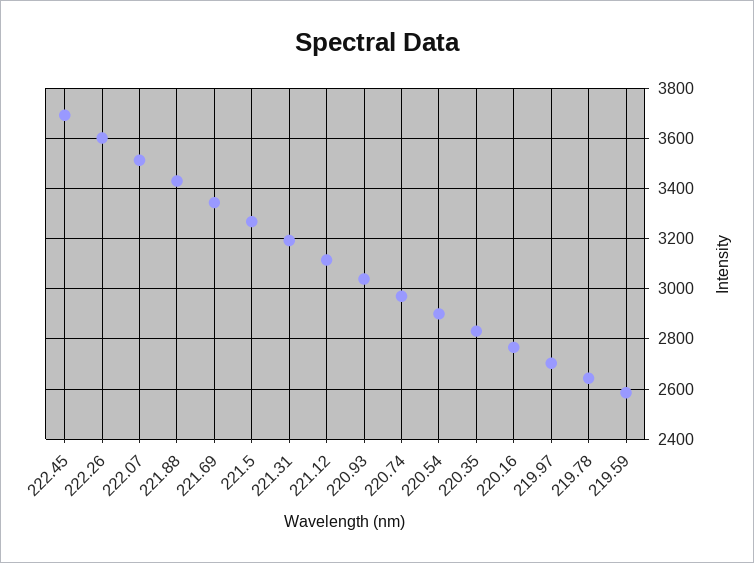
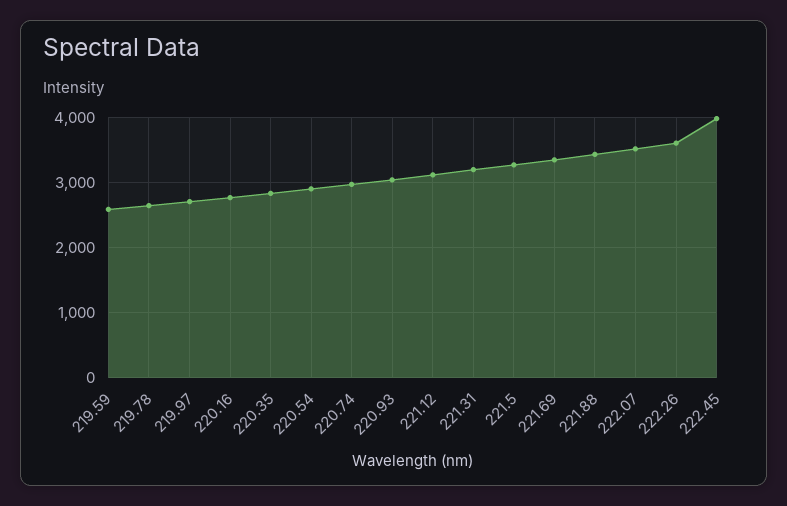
  {
-   "222.45": 3700,
+   "222.45": 4000,
    "222.26": 3600,
    "222.07": 3525,
    "221.88": 3425,
    "221.69": 3350,
    "221.5": 3275,
    "221.31": 3200,
    "221.12": 3125,
    "220.93": 3050,
    "220.74": 2975,
    "220.54": 2900,
    "220.35": 2825,
    "220.16": 2775,
    "219.97": 2700,
    "219.78": 2650,
    "219.59": 2575
  }

